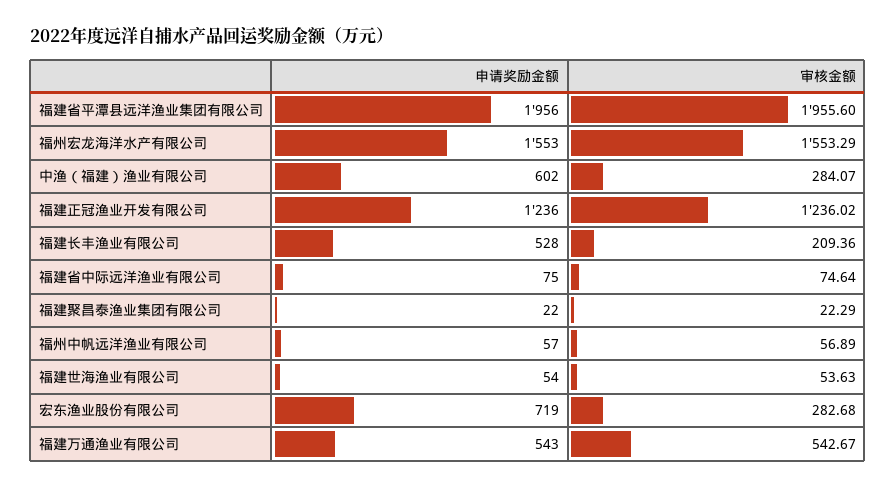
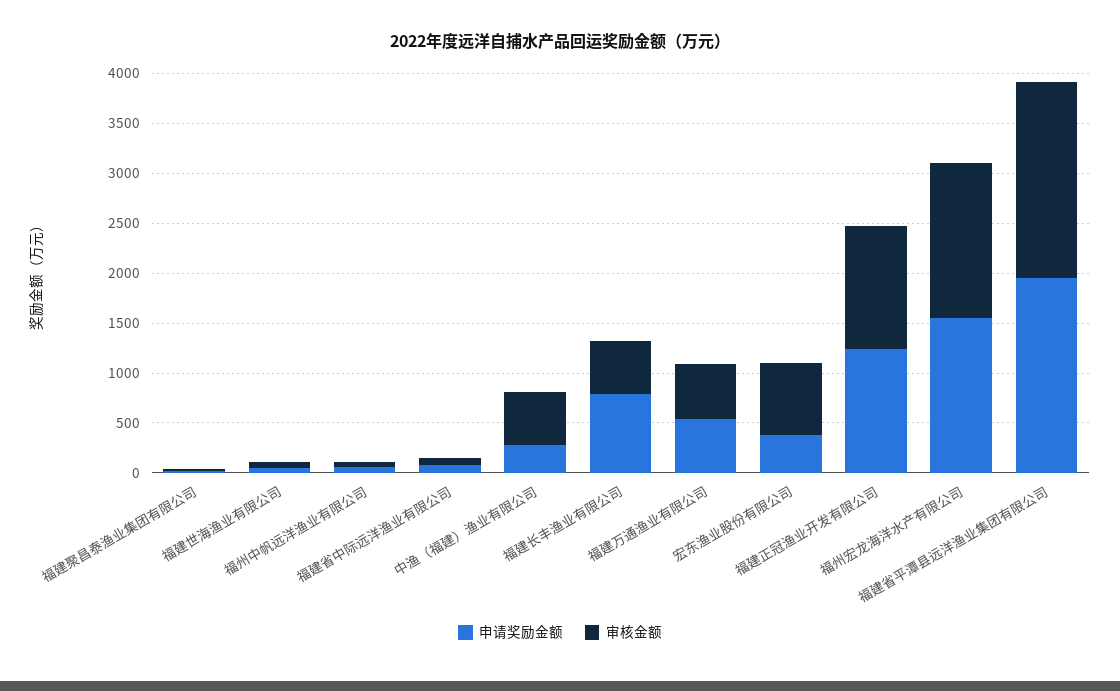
  {
    "申请奖励金额": {
      "福建省平潭县远洋渔业集团有限公司": 1956,
      "福州宏龙海洋水产有限公司": 1553,
-     "中渔（福建）渔业有限公司": 602,
+     "中渔（福建）渔业有限公司": 300,
      "福建正冠渔业开发有限公司": 1236,
-     "福建长丰渔业有限公司": 528,
+     "福建长丰渔业有限公司": 800,
      "福建省中际远洋渔业有限公司": 75,
      "福建聚昌泰渔业集团有限公司": 22,
      "福州中帆远洋渔业有限公司": 57,
      "福建世海渔业有限公司": 54,
-     "宏东渔业股份有限公司": 719,
+     "宏东渔业股份有限公司": 400,
      "福建万通渔业有限公司": 543
    },
    "审核金额": {
      "福建省平潭县远洋渔业集团有限公司": 1955.6,
      "福州宏龙海洋水产有限公司": 1553.29,
-     "中渔（福建）渔业有限公司": 284.07,
+     "中渔（福建）渔业有限公司": 500,
      "福建正冠渔业开发有限公司": 1236.02,
-     "福建长丰渔业有限公司": 209.36,
+     "福建长丰渔业有限公司": 500,
      "福建省中际远洋渔业有限公司": 74.64,
      "福建聚昌泰渔业集团有限公司": 22.29,
      "福州中帆远洋渔业有限公司": 56.89,
      "福建世海渔业有限公司": 53.63,
-     "宏东渔业股份有限公司": 282.68,
+     "宏东渔业股份有限公司": 700,
      "福建万通渔业有限公司": 542.67
    }
  }

